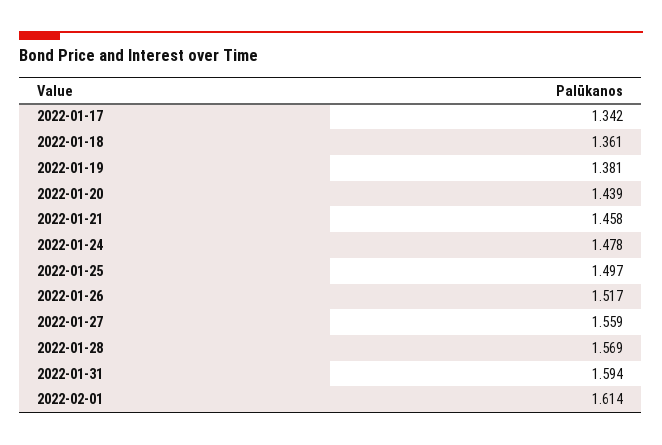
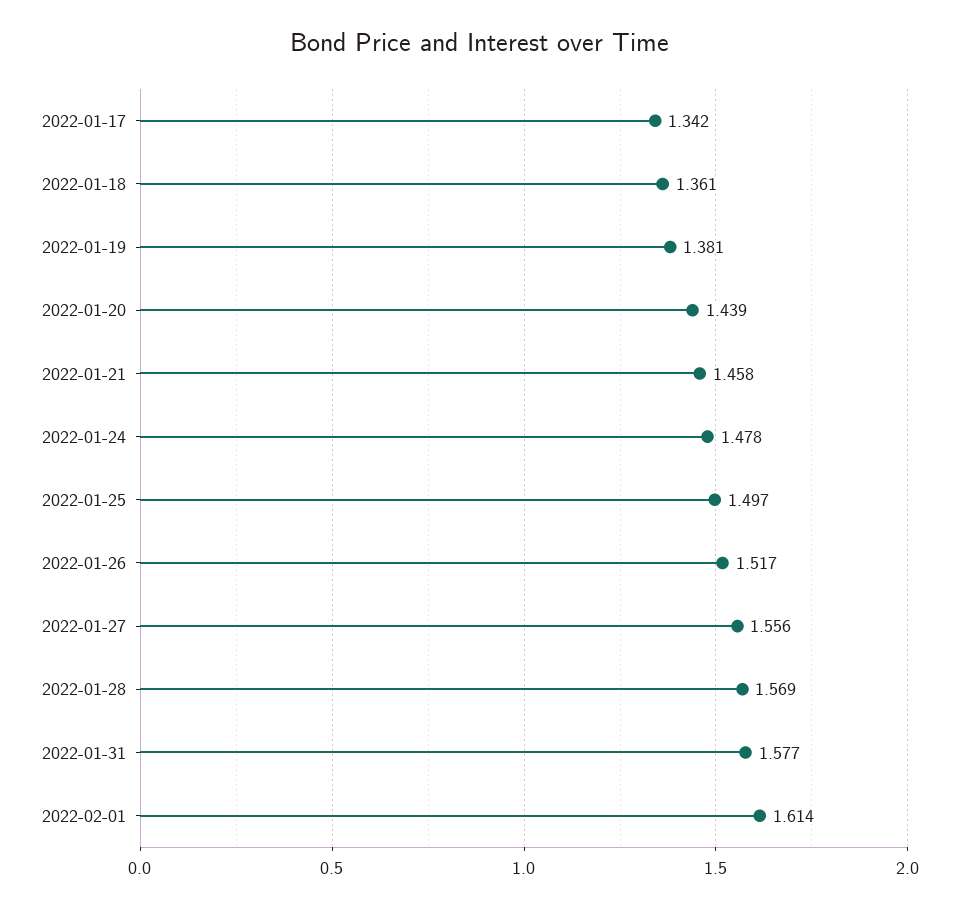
  {
    "2022-01-17": 1.342,
    "2022-01-18": 1.361,
    "2022-01-19": 1.381,
    "2022-01-20": 1.439,
    "2022-01-21": 1.458,
    "2022-01-24": 1.478,
    "2022-01-25": 1.497,
    "2022-01-26": 1.517,
-   "2022-01-27": 1.559,
+   "2022-01-27": 1.556,
    "2022-01-28": 1.569,
-   "2022-01-31": 1.594,
+   "2022-01-31": 1.577,
    "2022-02-01": 1.614
  }

